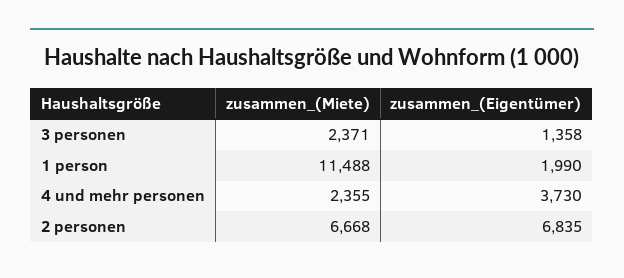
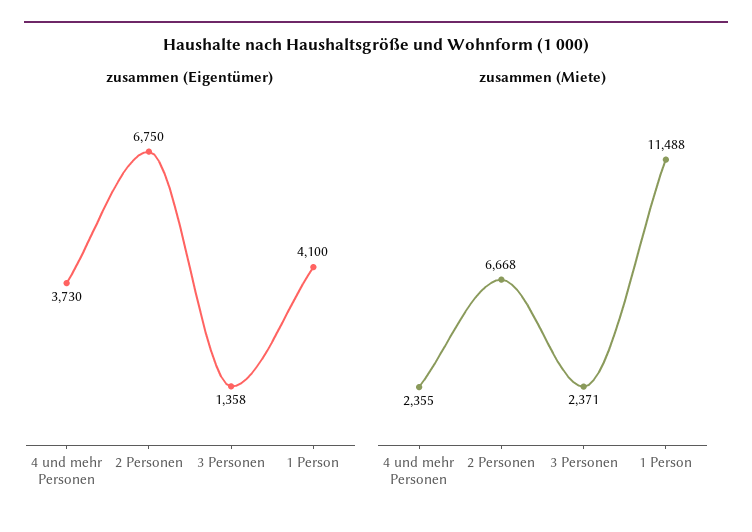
  {
    "zusammen_(Miete)": {
      "3 personen": 2371,
      "1 person": 11488,
      "4 und mehr personen": 2355,
      "2 personen": 6668
    },
    "zusammen_(Eigentümer)": {
      "3 personen": 1358,
-     "1 person": 1990,
+     "1 person": 4100,
      "4 und mehr personen": 3730,
-     "2 personen": 6835
+     "2 personen": 6750
    }
  }

